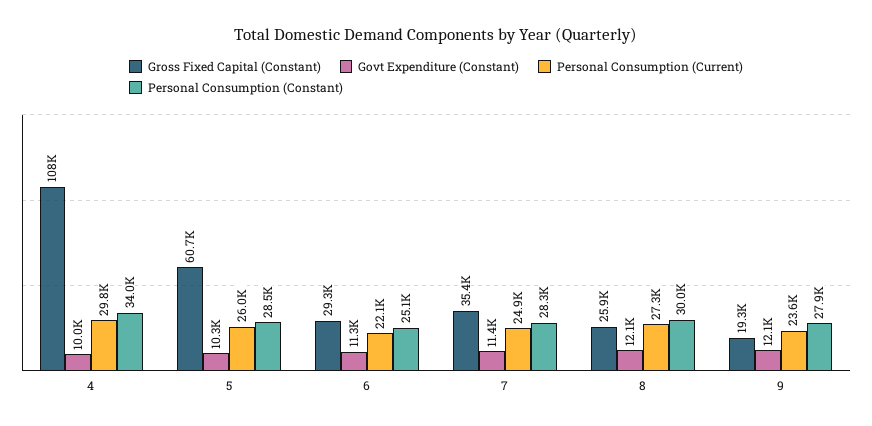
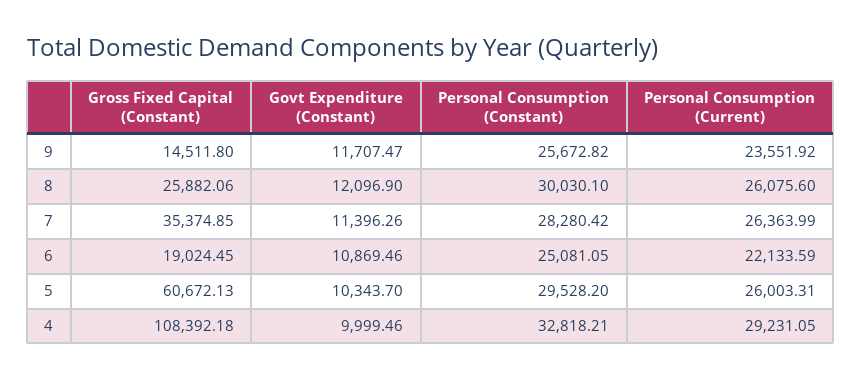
  {
    "Gross Fixed Capital (Constant)": {
      "4": 108392.18,
      "5": 60672.13,
-     "6": 29300,
+     "6": 19024.45,
      "7": 35374.85,
      "8": 25882.06,
-     "9": 19300
+     "9": 14511.8
    },
    "Govt Expenditure (Constant)": {
      "4": 9999.46,
      "5": 10343.7,
-     "6": 11300,
+     "6": 10869.46,
      "7": 11396.26,
      "8": 12096.9,
-     "9": 12100
+     "9": 11707.47
    },
    "Personal Consumption (Current)": {
-     "4": 29800,
+     "4": 29231.05,
      "5": 26003.31,
      "6": 22133.59,
-     "7": 24900,
+     "7": 26363.99,
-     "8": 27300,
+     "8": 26075.6,
      "9": 23551.92
    },
    "Personal Consumption (Constant)": {
-     "4": 34000,
+     "4": 32818.21,
-     "5": 28500,
+     "5": 29528.2,
      "6": 25081.05,
      "7": 28280.42,
      "8": 30030.1,
-     "9": 27900
+     "9": 25672.82
    }
  }

